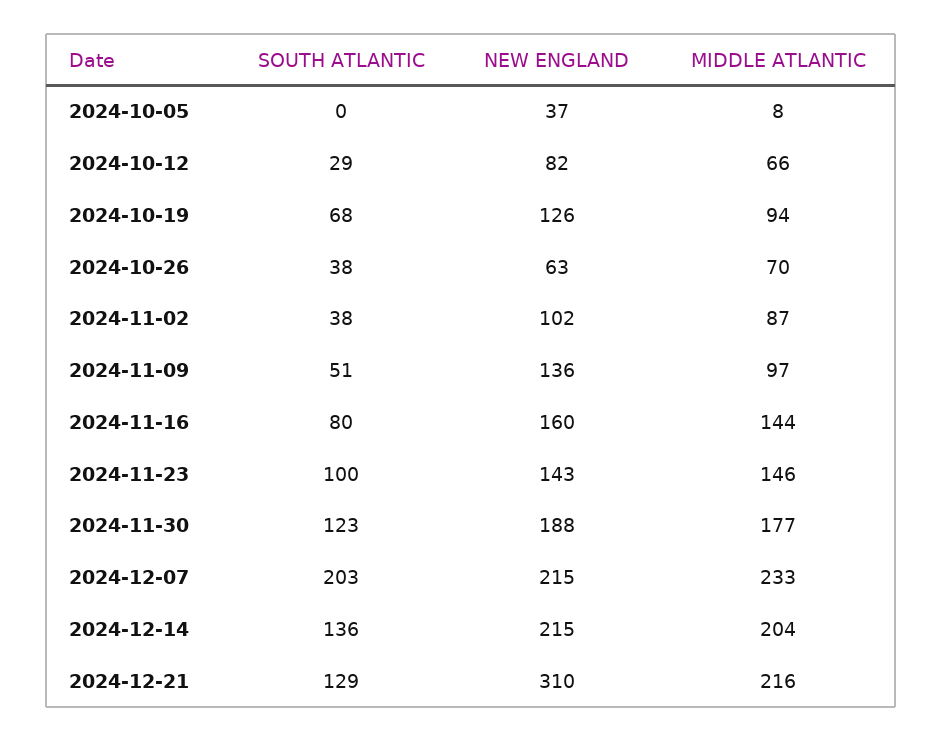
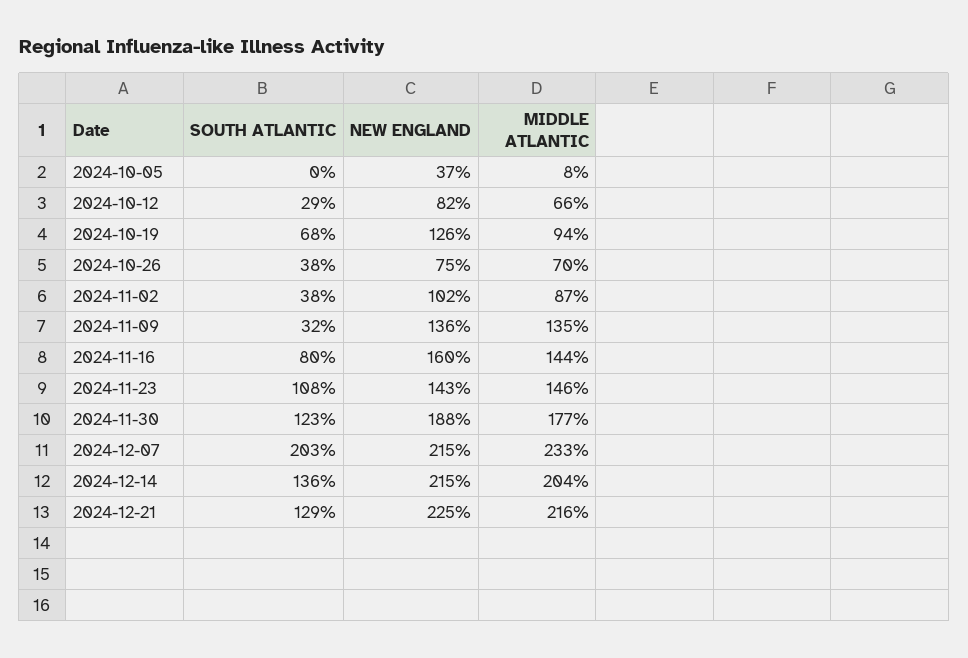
  {
    "SOUTH ATLANTIC": {
      "2024-10-05": 0,
      "2024-10-12": 29,
      "2024-10-19": 68,
      "2024-10-26": 38,
      "2024-11-02": 38,
-     "2024-11-09": 51,
+     "2024-11-09": 32,
      "2024-11-16": 80,
-     "2024-11-23": 100,
+     "2024-11-23": 108,
      "2024-11-30": 123,
      "2024-12-07": 203,
      "2024-12-14": 136,
      "2024-12-21": 129
    },
    "NEW ENGLAND": {
      "2024-10-05": 37,
      "2024-10-12": 82,
      "2024-10-19": 126,
-     "2024-10-26": 63,
+     "2024-10-26": 75,
      "2024-11-02": 102,
      "2024-11-09": 136,
      "2024-11-16": 160,
      "2024-11-23": 143,
      "2024-11-30": 188,
      "2024-12-07": 215,
      "2024-12-14": 215,
-     "2024-12-21": 310
+     "2024-12-21": 225
    },
    "MIDDLE ATLANTIC": {
      "2024-10-05": 8,
      "2024-10-12": 66,
      "2024-10-19": 94,
      "2024-10-26": 70,
      "2024-11-02": 87,
-     "2024-11-09": 97,
+     "2024-11-09": 135,
      "2024-11-16": 144,
      "2024-11-23": 146,
      "2024-11-30": 177,
      "2024-12-07": 233,
      "2024-12-14": 204,
      "2024-12-21": 216
    }
  }

